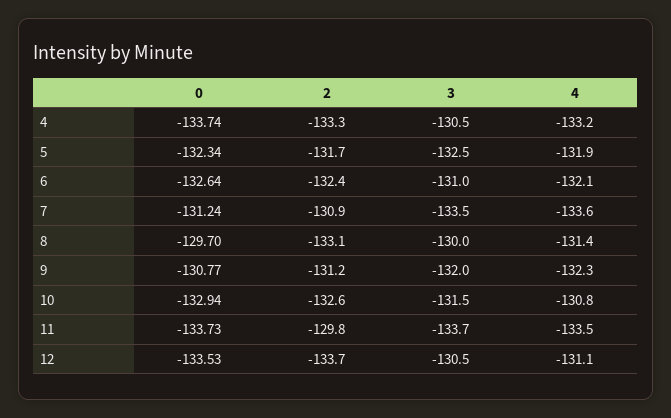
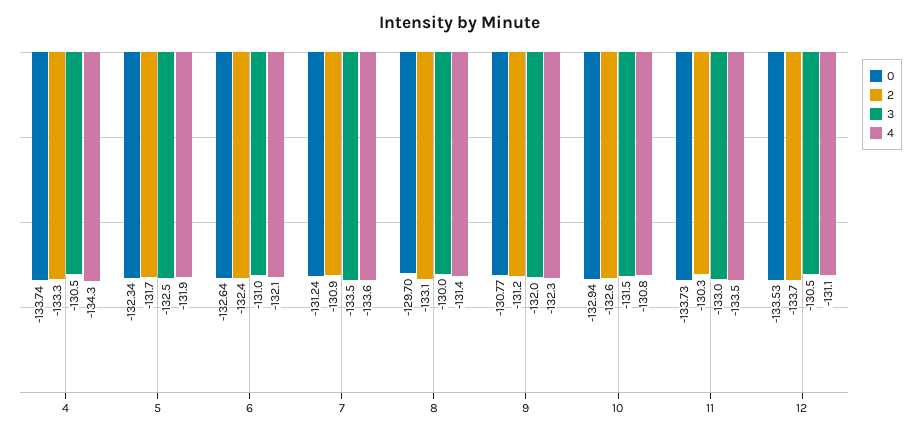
  {
    "0": {
      "4": -133.74,
      "5": -132.34,
      "6": -132.64,
      "7": -131.24,
      "8": -129.7,
      "9": -130.77,
      "10": -132.94,
      "11": -133.73,
      "12": -133.53
    },
    "2": {
      "4": -133.3,
      "5": -131.7,
      "6": -132.4,
      "7": -130.9,
      "8": -133.1,
      "9": -131.2,
      "10": -132.6,
-     "11": -129.8,
+     "11": -130.3,
      "12": -133.7
    },
    "3": {
      "4": -130.5,
      "5": -132.5,
      "6": -131,
      "7": -133.5,
      "8": -130,
      "9": -132,
      "10": -131.5,
-     "11": -133.7,
+     "11": -133,
      "12": -130.5
    },
    "4": {
-     "4": -133.2,
+     "4": -134.3,
      "5": -131.9,
      "6": -132.1,
      "7": -133.6,
      "8": -131.4,
      "9": -132.3,
      "10": -130.8,
      "11": -133.5,
      "12": -131.1
    }
  }

